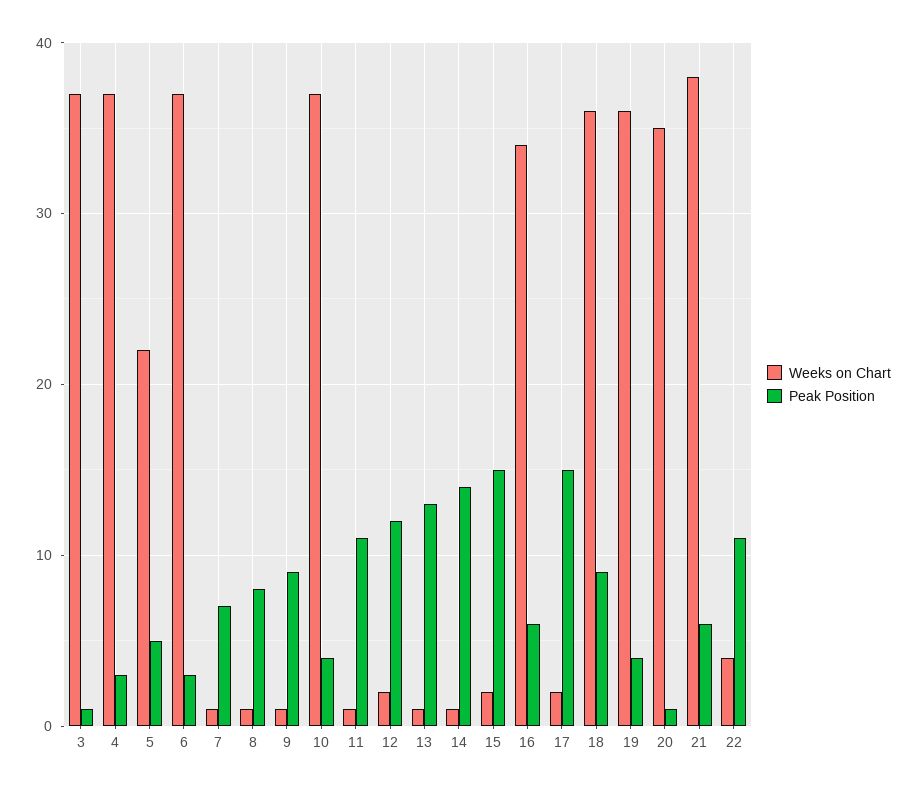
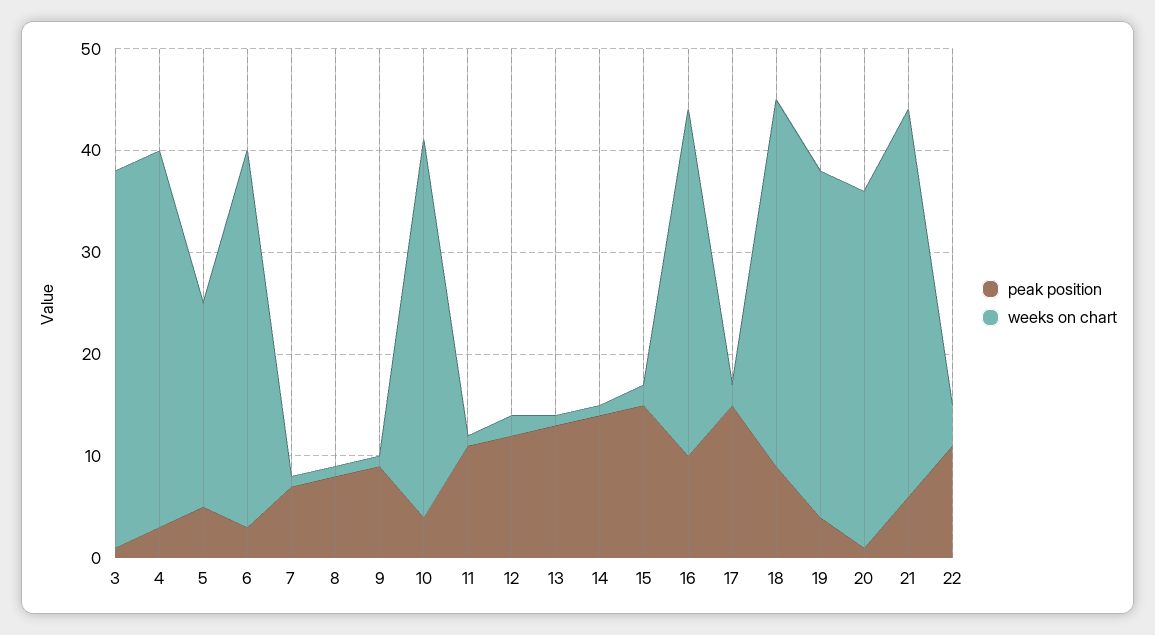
  {
    "Weeks on Chart": {
      "3": 37,
      "4": 37,
-     "5": 22,
+     "5": 20,
      "6": 37,
      "7": 1,
      "8": 1,
      "9": 1,
      "10": 37,
      "11": 1,
      "12": 2,
      "13": 1,
      "14": 1,
      "15": 2,
      "16": 34,
      "17": 2,
      "18": 36,
-     "19": 36,
+     "19": 34,
      "20": 35,
      "21": 38,
      "22": 4
    },
    "Peak Position": {
      "3": 1,
      "4": 3,
      "5": 5,
      "6": 3,
      "7": 7,
      "8": 8,
      "9": 9,
      "10": 4,
      "11": 11,
      "12": 12,
      "13": 13,
      "14": 14,
      "15": 15,
-     "16": 6,
+     "16": 10,
      "17": 15,
      "18": 9,
      "19": 4,
      "20": 1,
      "21": 6,
      "22": 11
    }
  }

